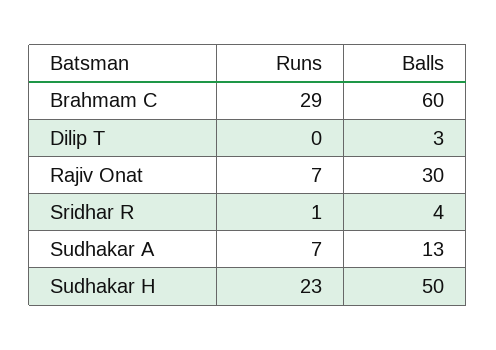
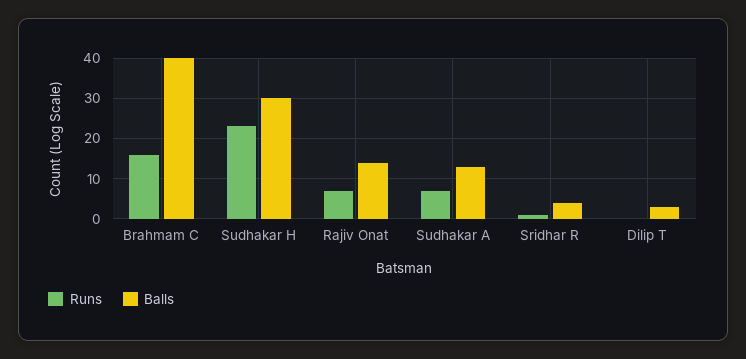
  {
    "Runs": {
-     "Brahmam C": 29,
+     "Brahmam C": 15,
      "Dilip T": 0,
      "Rajiv Onat": 7,
      "Sridhar R": 1,
      "Sudhakar A": 7,
      "Sudhakar H": 23
    },
    "Balls": {
-     "Brahmam C": 60,
+     "Brahmam C": 40,
      "Dilip T": 3,
-     "Rajiv Onat": 30,
+     "Rajiv Onat": 15,
      "Sridhar R": 4,
      "Sudhakar A": 13,
-     "Sudhakar H": 50
+     "Sudhakar H": 30
    }
  }

